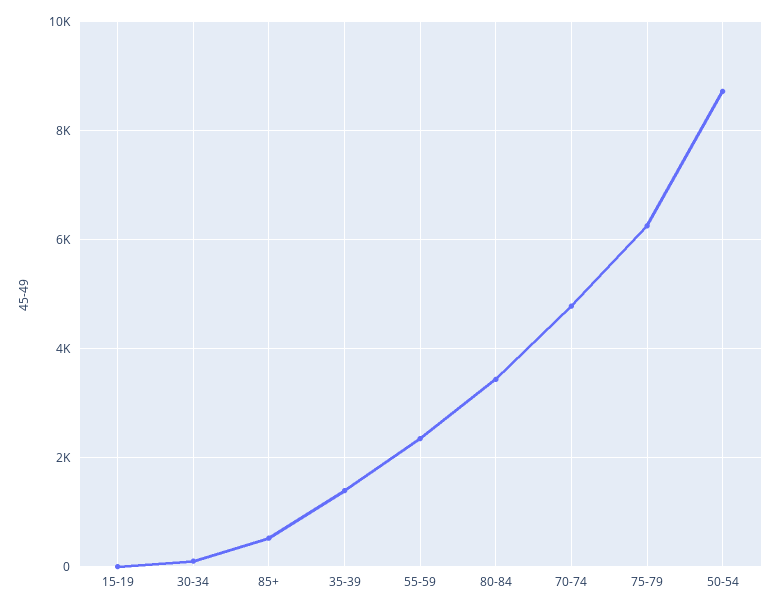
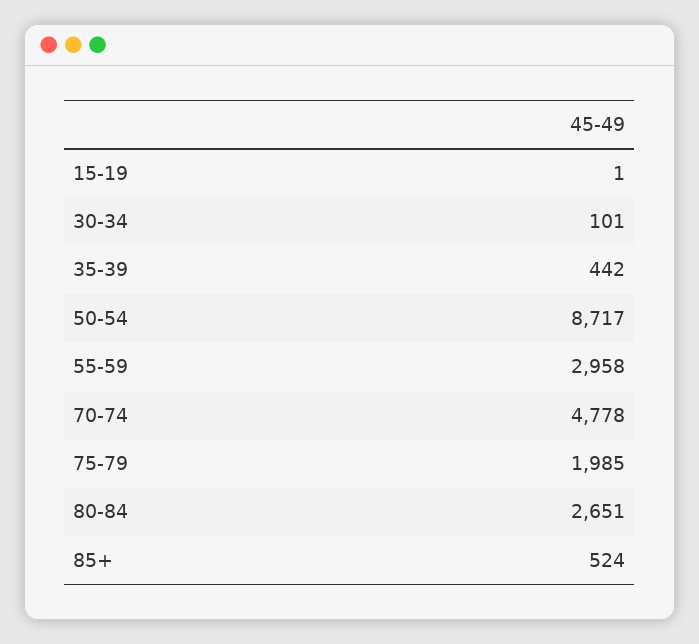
  {
    "15-19": 1,
    "30-34": 101,
    "85+": 524,
-   "35-39": 1400,
+   "35-39": 442,
-   "55-59": 2400,
+   "55-59": 2958,
-   "80-84": 3400,
+   "80-84": 2651,
    "70-74": 4778,
-   "75-79": 6200,
+   "75-79": 1985,
    "50-54": 8717
  }

